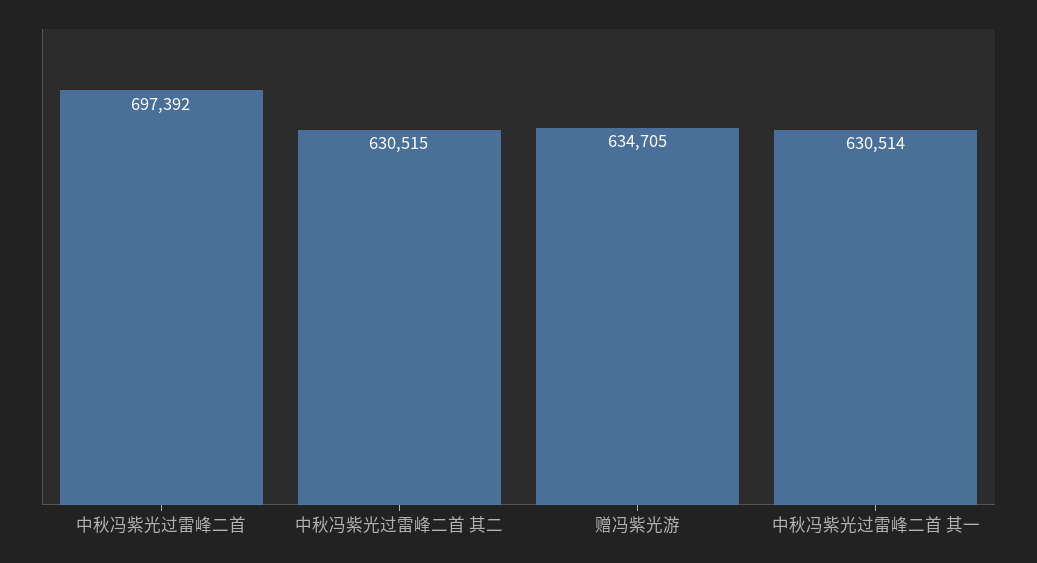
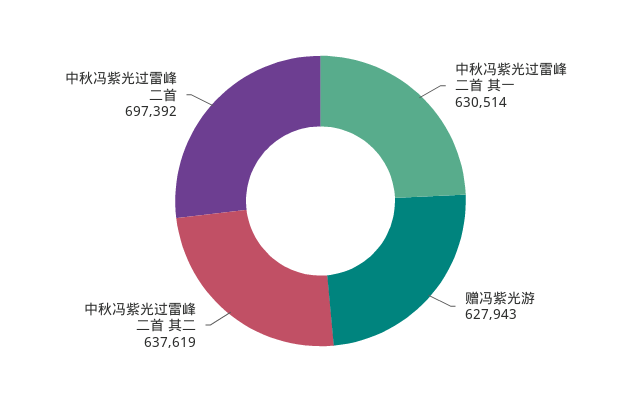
  {
    "中秋冯紫光过雷峰二首": 697392,
-   "中秋冯紫光过雷峰二首 其二": 630515,
+   "中秋冯紫光过雷峰二首 其二": 637619,
-   "赠冯紫光游": 634705,
+   "赠冯紫光游": 627943,
    "中秋冯紫光过雷峰二首 其一": 630514
  }

